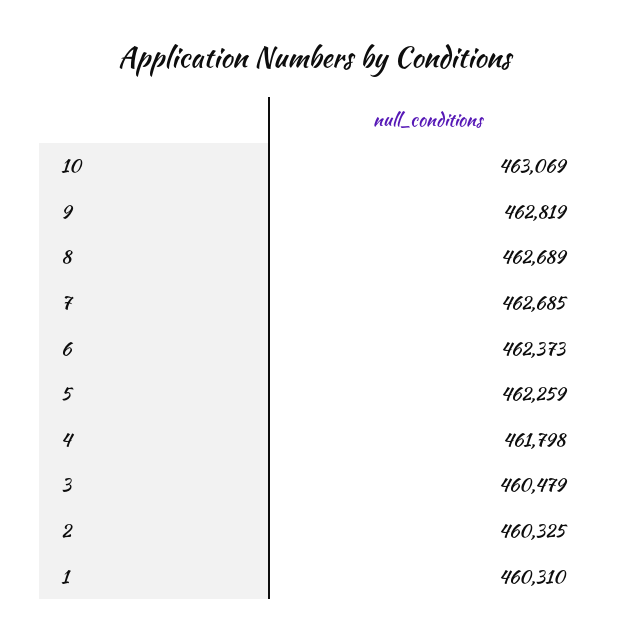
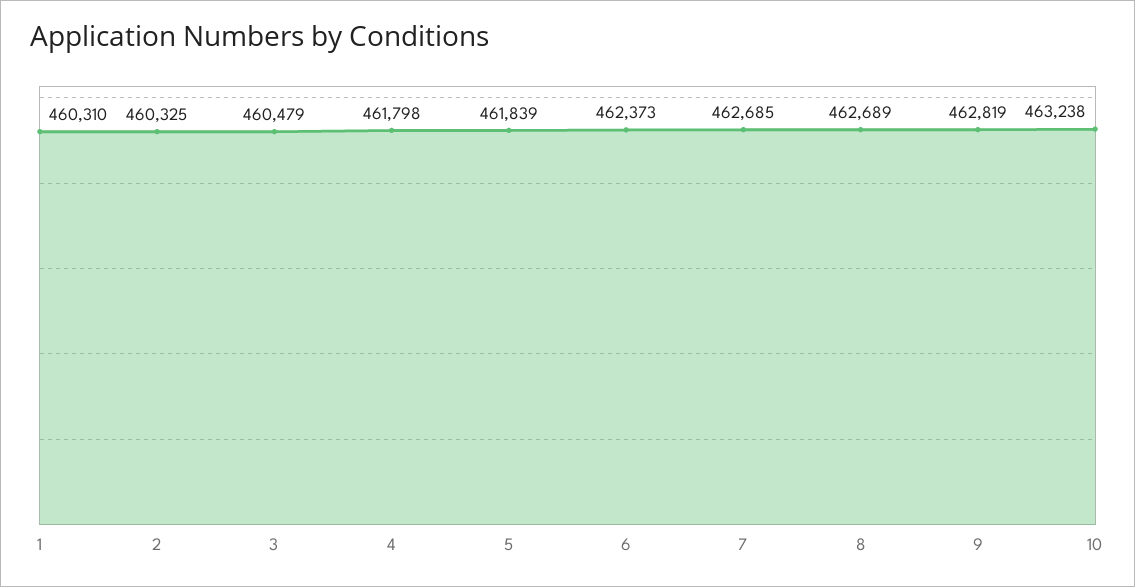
  {
-   "10": 463069,
+   "10": 463238,
    "9": 462819,
    "8": 462689,
    "7": 462685,
    "6": 462373,
-   "5": 462259,
+   "5": 461839,
    "4": 461798,
    "3": 460479,
    "2": 460325,
    "1": 460310
  }

